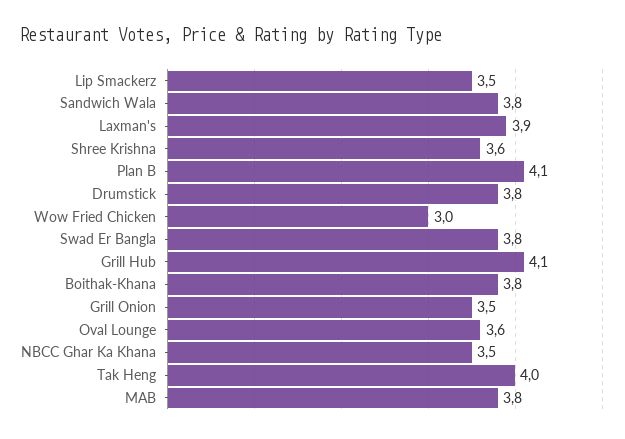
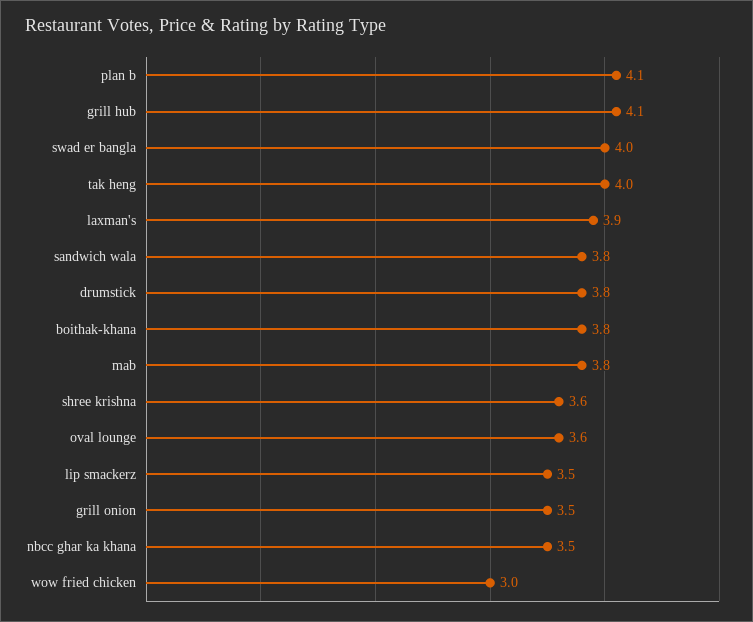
  {
    "Lip Smackerz": 3.5,
    "Sandwich Wala": 3.8,
    "Laxman's": 3.9,
    "Shree Krishna": 3.6,
    "Plan B": 4.1,
    "Drumstick": 3.8,
    "Wow Fried Chicken": 3,
-   "Swad Er Bangla": 3.8,
+   "Swad Er Bangla": 4,
    "Grill Hub": 4.1,
    "Boithak-Khana": 3.8,
    "Grill Onion": 3.5,
    "Oval Lounge": 3.6,
    "NBCC Ghar Ka Khana": 3.5,
    "Tak Heng": 4,
    "MAB": 3.8
  }

